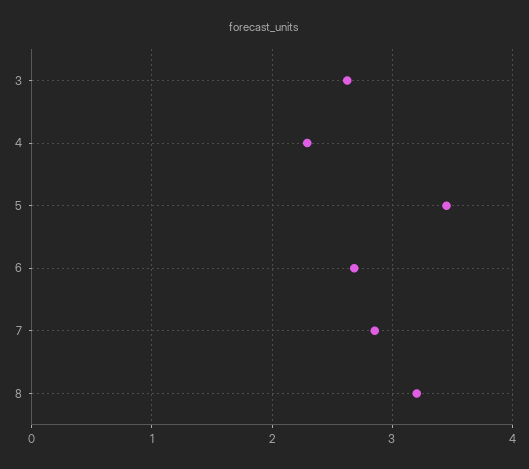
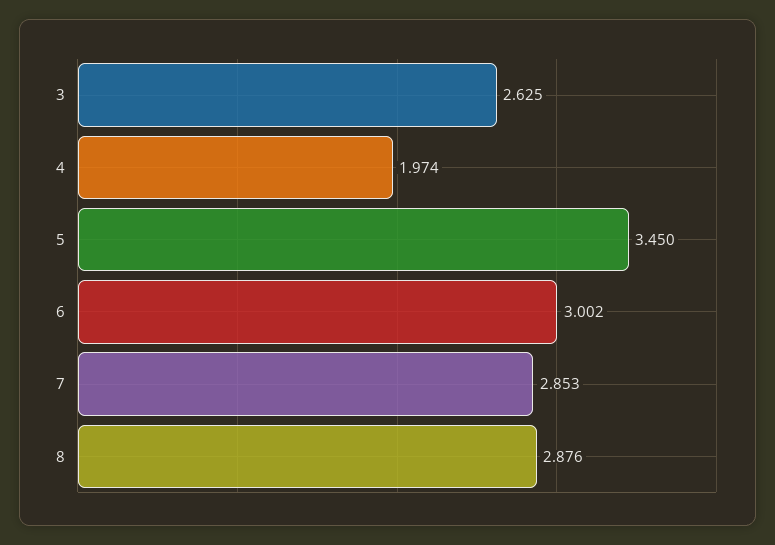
  {
    "3": 2.625,
-   "4": 2.3,
+   "4": 1.974,
    "5": 3.45,
-   "6": 2.7,
+   "6": 3.002,
    "7": 2.853,
-   "8": 3.2
+   "8": 2.876
  }

